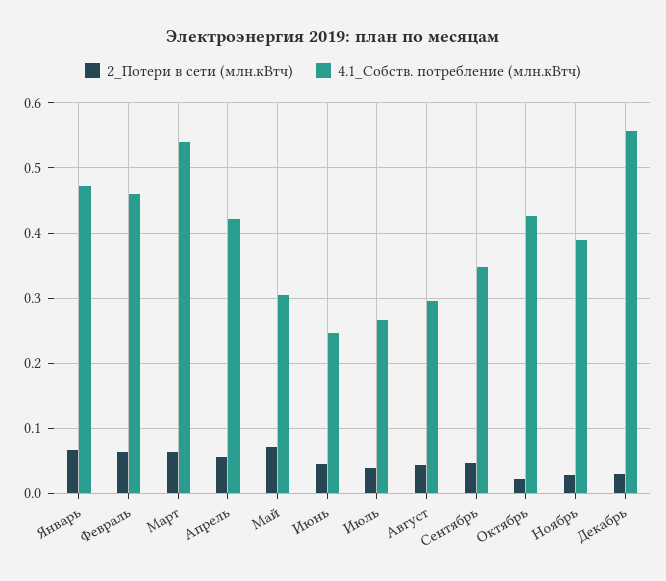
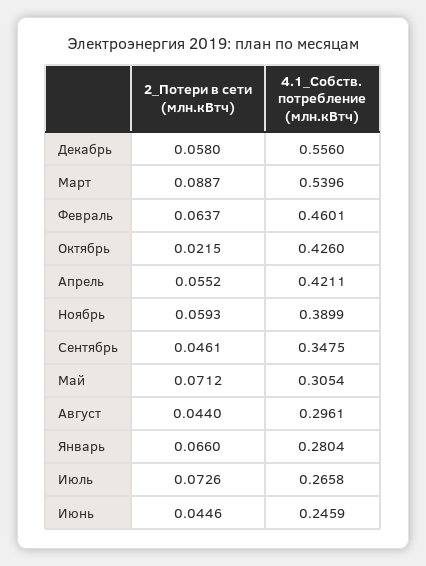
  {
    "2_Потери в сети (млн.кВтч)": {
      "Январь": 0.066,
      "Февраль": 0.0637,
-     "Март": 0.06,
+     "Март": 0.0887,
      "Апрель": 0.0552,
      "Май": 0.0712,
      "Июнь": 0.0446,
-     "Июль": 0.04,
+     "Июль": 0.0726,
      "Август": 0.044,
      "Сентябрь": 0.0461,
      "Октябрь": 0.0215,
-     "Ноябрь": 0.03,
+     "Ноябрь": 0.0593,
-     "Декабрь": 0.03
+     "Декабрь": 0.058
    },
    "4.1_Собств. потребление (млн.кВтч)": {
-     "Январь": 0.47,
+     "Январь": 0.2804,
      "Февраль": 0.4601,
      "Март": 0.5396,
      "Апрель": 0.4211,
      "Май": 0.3054,
      "Июнь": 0.2459,
      "Июль": 0.2658,
      "Август": 0.2961,
      "Сентябрь": 0.3475,
      "Октябрь": 0.426,
      "Ноябрь": 0.3899,
      "Декабрь": 0.556
    }
  }

